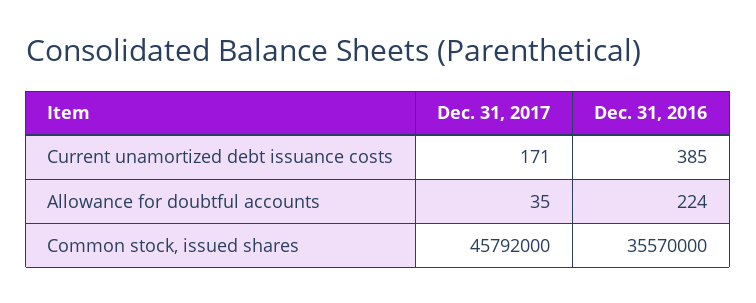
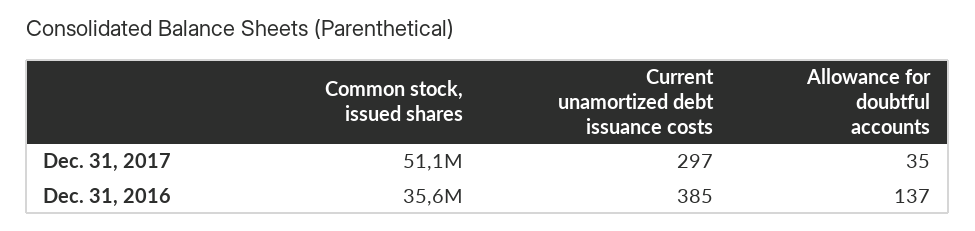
  {
    "Dec. 31, 2017": {
-     "Current unamortized debt issuance costs": 171,
+     "Current unamortized debt issuance costs": 297,
      "Allowance for doubtful accounts": 35,
-     "Common stock, issued shares": 45792000
+     "Common stock, issued shares": 51100000
    },
    "Dec. 31, 2016": {
      "Current unamortized debt issuance costs": 385,
-     "Allowance for doubtful accounts": 224,
+     "Allowance for doubtful accounts": 137,
      "Common stock, issued shares": 35570000
    }
  }

